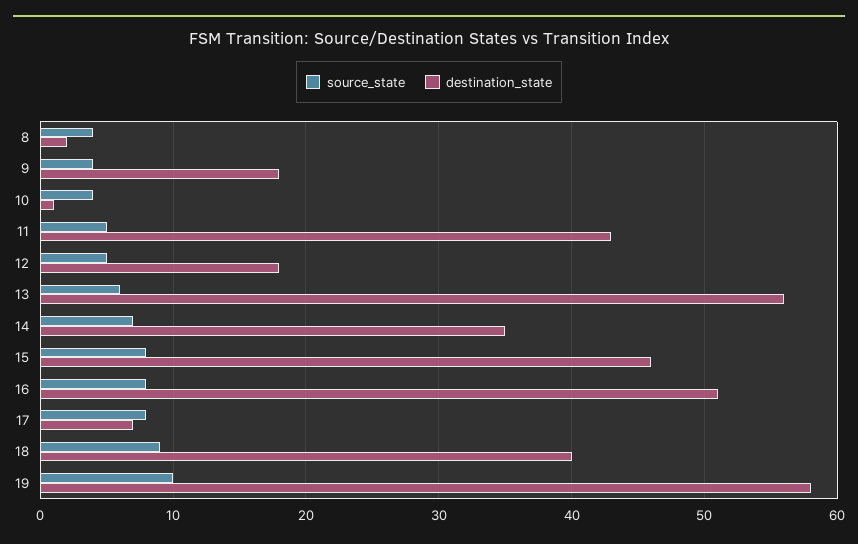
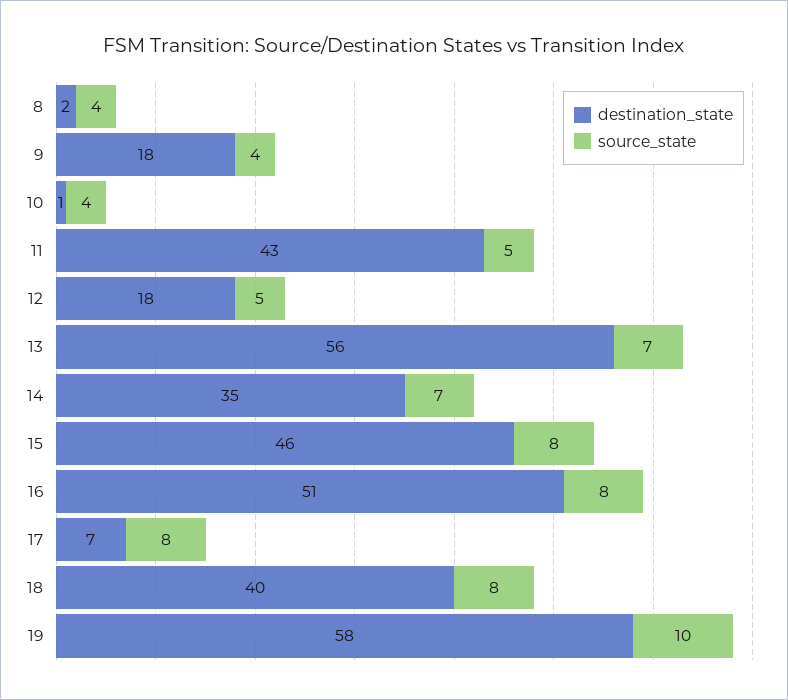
  {
    "source_state": {
      "8": 4,
      "9": 4,
      "10": 4,
      "11": 5,
      "12": 5,
-     "13": 6,
+     "13": 7,
      "14": 7,
      "15": 8,
      "16": 8,
      "17": 8,
-     "18": 9,
+     "18": 8,
      "19": 10
    },
    "destination_state": {
      "8": 2,
      "9": 18,
      "10": 1,
      "11": 43,
      "12": 18,
      "13": 56,
      "14": 35,
      "15": 46,
      "16": 51,
      "17": 7,
      "18": 40,
      "19": 58
    }
  }

